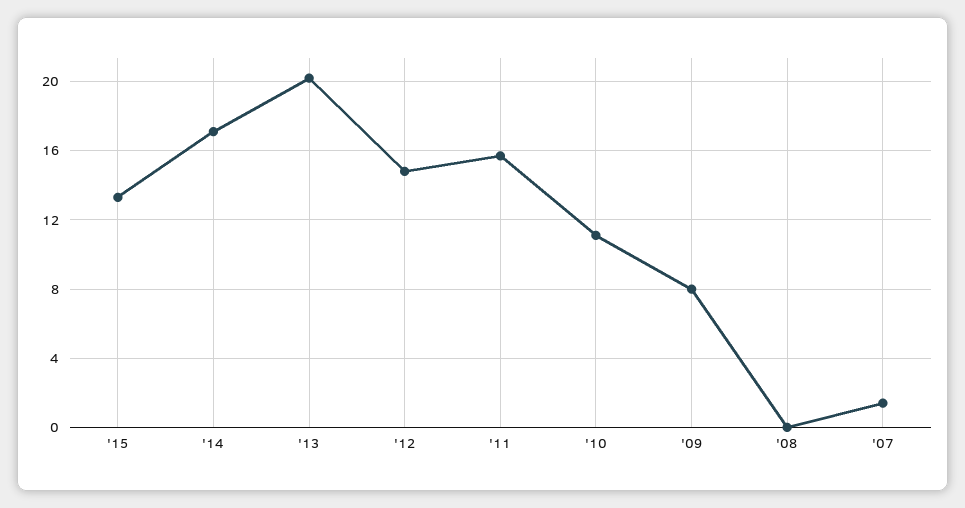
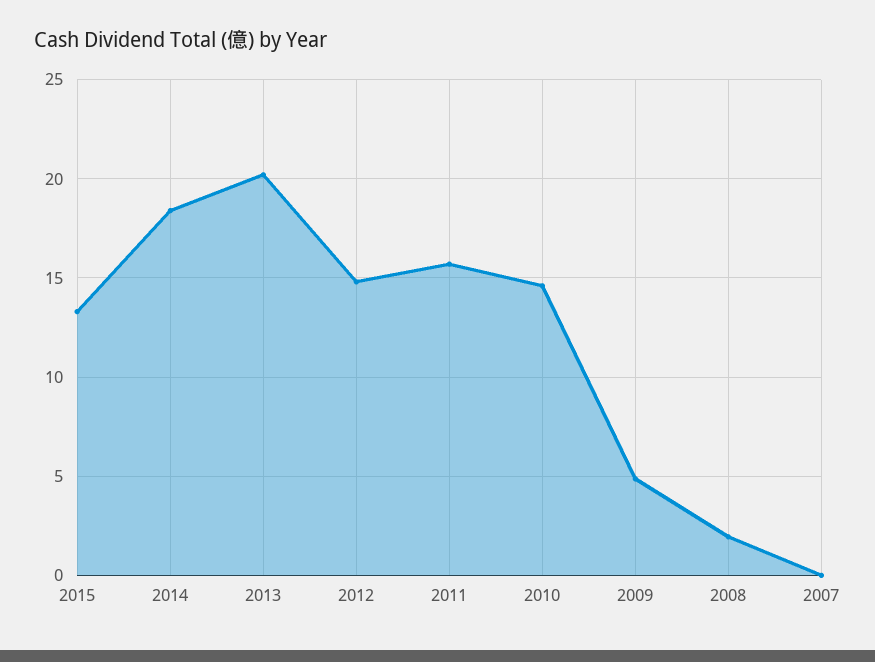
  {
    "'15": 13.5,
-   "'14": 17,
+   "'14": 18.5,
    "'13": 20,
    "'12": 15,
    "'11": 15.5,
-   "'10": 11,
+   "'10": 14.5,
-   "'09": 8,
+   "'09": 5,
-   "'08": 0,
+   "'08": 2,
-   "'07": 1.5
+   "'07": 0
  }

